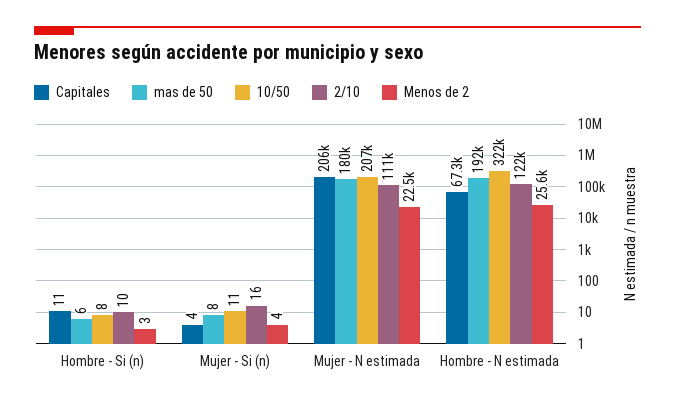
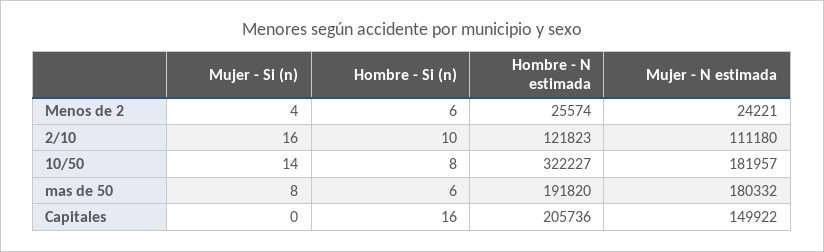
  {
    "Capitales": {
-     "Hombre - Si (n)": 11,
+     "Hombre - Si (n)": 16,
-     "Mujer - Si (n)": 4,
+     "Mujer - Si (n)": 0,
-     "Mujer - N estimada": 206000,
+     "Mujer - N estimada": 149922,
-     "Hombre - N estimada": 67300
+     "Hombre - N estimada": 205736
    },
    "mas de 50": {
      "Hombre - Si (n)": 6,
      "Mujer - Si (n)": 8,
      "Mujer - N estimada": 180332,
      "Hombre - N estimada": 191820
    },
    "10/50": {
      "Hombre - Si (n)": 8,
-     "Mujer - Si (n)": 11,
+     "Mujer - Si (n)": 14,
-     "Mujer - N estimada": 207000,
+     "Mujer - N estimada": 181957,
      "Hombre - N estimada": 322227
    },
    "2/10": {
      "Hombre - Si (n)": 10,
      "Mujer - Si (n)": 16,
      "Mujer - N estimada": 111180,
      "Hombre - N estimada": 121823
    },
    "Menos de 2": {
-     "Hombre - Si (n)": 3,
+     "Hombre - Si (n)": 6,
      "Mujer - Si (n)": 4,
-     "Mujer - N estimada": 22500,
+     "Mujer - N estimada": 24221,
      "Hombre - N estimada": 25574
    }
  }

